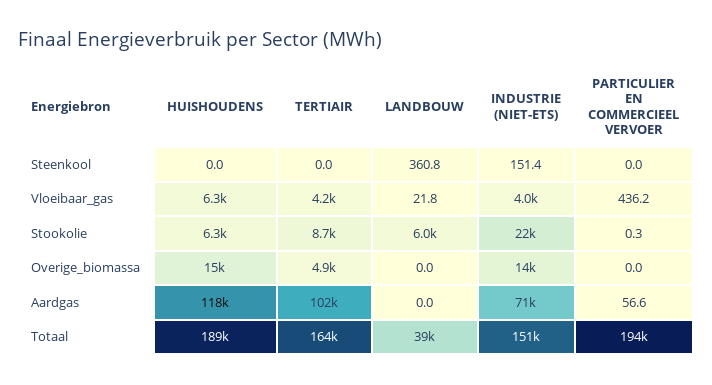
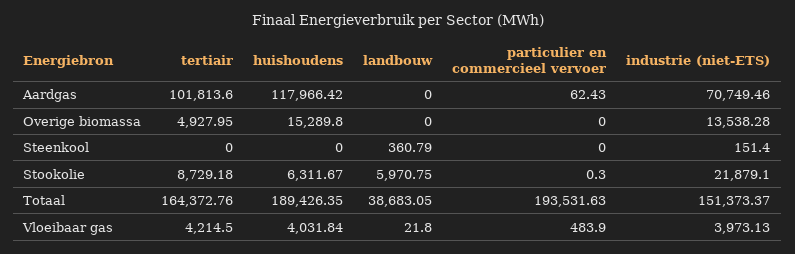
  {
    "HUISHOUDENS": {
      "Steenkool": 0,
-     "Vloeibaar_gas": 6300,
+     "Vloeibaar_gas": 4031.84,
      "Stookolie": 6311.67,
      "Overige_biomassa": 15289.8,
      "Aardgas": 117966.42,
      "Totaal": 189426.35
    },
    "TERTIAIR": {
      "Steenkool": 0,
      "Vloeibaar_gas": 4214.5,
      "Stookolie": 8729.18,
      "Overige_biomassa": 4927.95,
      "Aardgas": 101813.6,
      "Totaal": 164372.76
    },
    "LANDBOUW": {
      "Steenkool": 360.79,
      "Vloeibaar_gas": 21.8,
      "Stookolie": 5970.75,
      "Overige_biomassa": 0,
      "Aardgas": 0,
      "Totaal": 38683.05
    },
    "INDUSTRIE (NIET-ETS)": {
      "Steenkool": 151.4,
      "Vloeibaar_gas": 3973.13,
      "Stookolie": 21879.1,
      "Overige_biomassa": 13538.28,
      "Aardgas": 70749.46,
      "Totaal": 151373.37
    },
    "PARTICULIER EN COMMERCIEEL VERVOER": {
      "Steenkool": 0,
-     "Vloeibaar_gas": 436.2,
+     "Vloeibaar_gas": 483.9,
      "Stookolie": 0.3,
      "Overige_biomassa": 0,
-     "Aardgas": 56.6,
+     "Aardgas": 62.43,
      "Totaal": 193531.63
    }
  }

